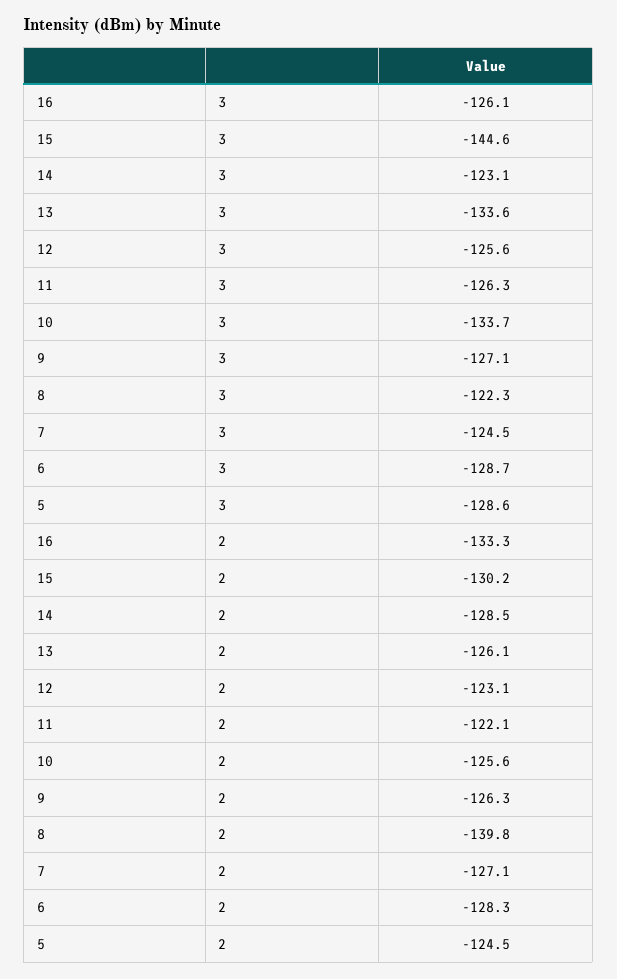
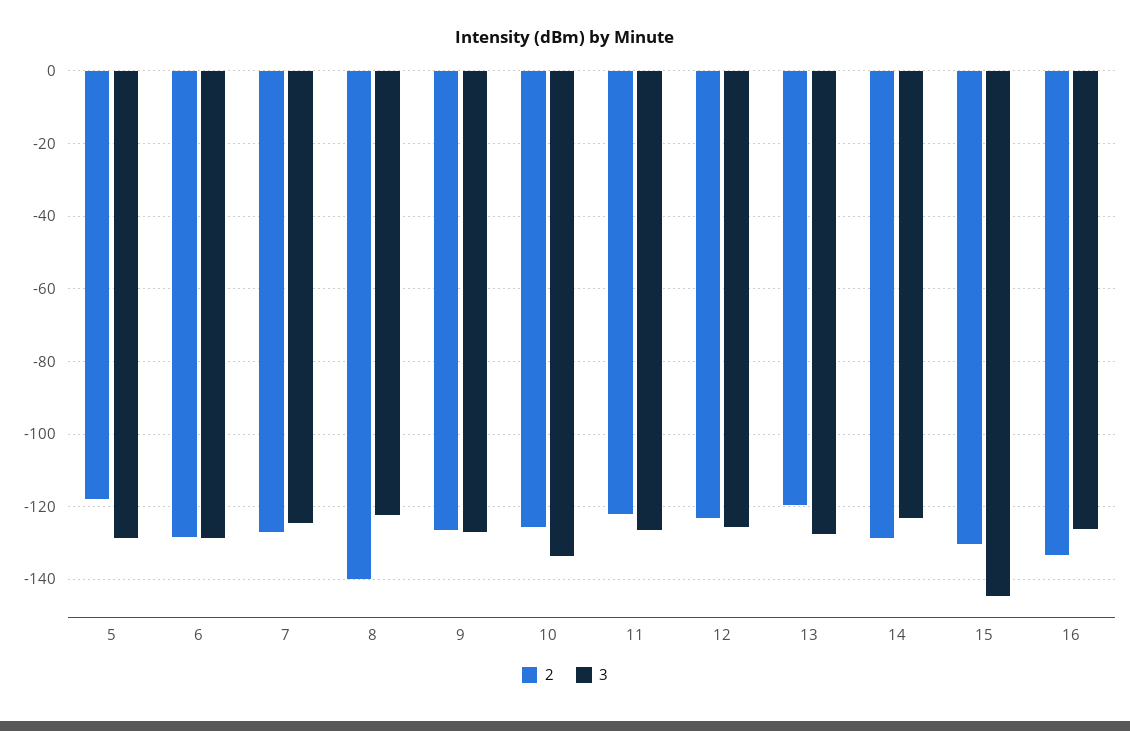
  {
    "3": {
      "16": -126.1,
      "15": -144.6,
      "14": -123.1,
-     "13": -133.6,
+     "13": -128,
      "12": -125.6,
      "11": -126.3,
      "10": -133.7,
      "9": -127.1,
      "8": -122.3,
      "7": -124.5,
      "6": -128.7,
      "5": -128.6
    },
    "2": {
      "16": -133.3,
      "15": -130.2,
      "14": -128.5,
-     "13": -126.1,
+     "13": -120,
      "12": -123.1,
      "11": -122.1,
      "10": -125.6,
      "9": -126.3,
      "8": -139.8,
      "7": -127.1,
      "6": -128.3,
-     "5": -124.5
+     "5": -118
    }
  }

